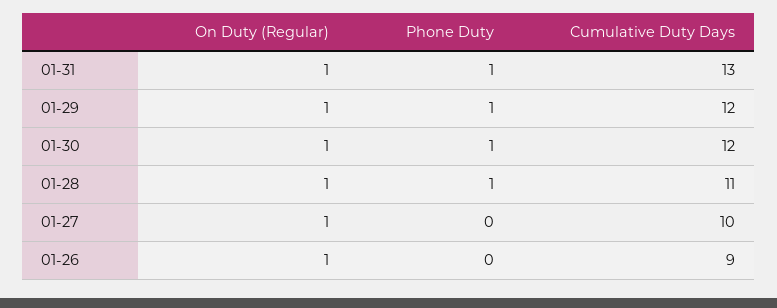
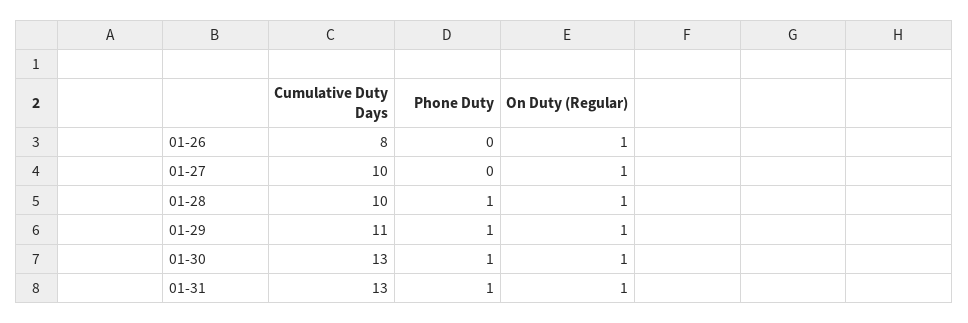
  {
    "On Duty (Regular)": {
      "01-31": 1,
      "01-29": 1,
      "01-30": 1,
      "01-28": 1,
      "01-27": 1,
      "01-26": 1
    },
    "Phone Duty": {
      "01-31": 1,
      "01-29": 1,
      "01-30": 1,
      "01-28": 1,
      "01-27": 0,
      "01-26": 0
    },
    "Cumulative Duty Days": {
      "01-31": 13,
-     "01-29": 12,
+     "01-29": 11,
-     "01-30": 12,
+     "01-30": 13,
-     "01-28": 11,
+     "01-28": 10,
      "01-27": 10,
-     "01-26": 9
+     "01-26": 8
    }
  }

